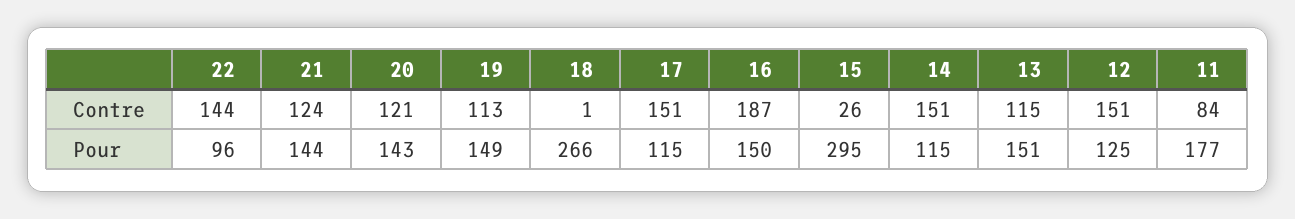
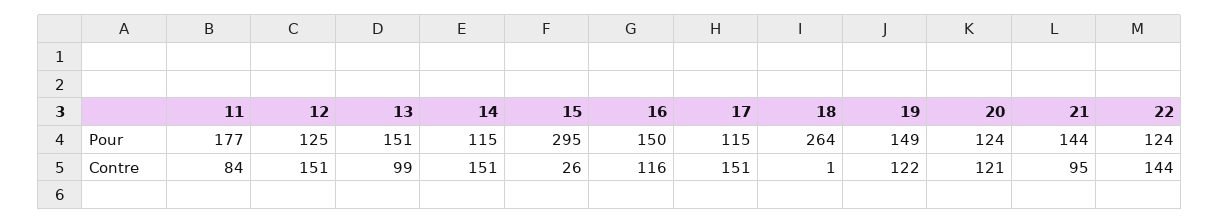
  {
    "22": {
      "Contre": 144,
-     "Pour": 96
+     "Pour": 124
    },
    "21": {
-     "Contre": 124,
+     "Contre": 95,
      "Pour": 144
    },
    "20": {
      "Contre": 121,
-     "Pour": 143
+     "Pour": 124
    },
    "19": {
-     "Contre": 113,
+     "Contre": 122,
      "Pour": 149
    },
    "18": {
      "Contre": 1,
-     "Pour": 266
+     "Pour": 264
    },
    "17": {
      "Contre": 151,
      "Pour": 115
    },
    "16": {
-     "Contre": 187,
+     "Contre": 116,
      "Pour": 150
    },
    "15": {
      "Contre": 26,
      "Pour": 295
    },
    "14": {
      "Contre": 151,
      "Pour": 115
    },
    "13": {
-     "Contre": 115,
+     "Contre": 99,
      "Pour": 151
    },
    "12": {
      "Contre": 151,
      "Pour": 125
    },
    "11": {
      "Contre": 84,
      "Pour": 177
    }
  }

